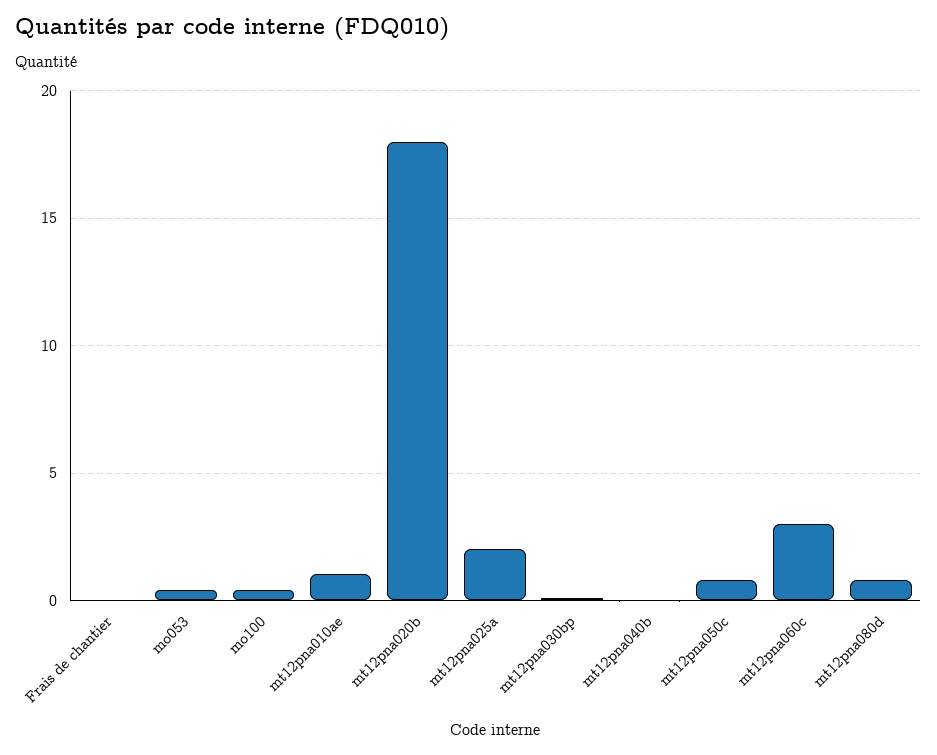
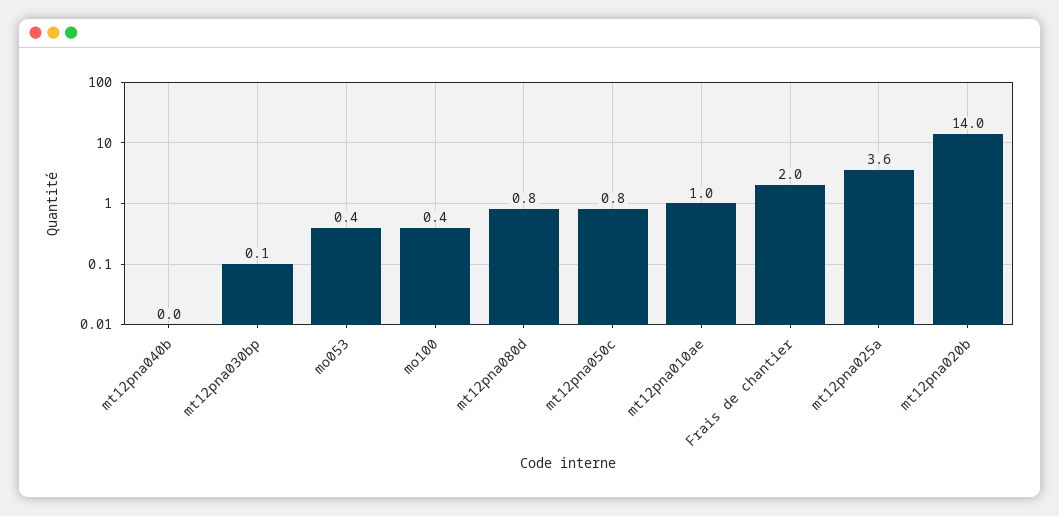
  {
-   "Frais de chantier": 0,
+   "Frais de chantier": 2,
    "mo053": 0.4,
    "mo100": 0.4,
    "mt12pna010ae": 1,
-   "mt12pna020b": 18,
+   "mt12pna020b": 14,
-   "mt12pna025a": 2,
+   "mt12pna025a": 3.6,
    "mt12pna030bp": 0.1,
    "mt12pna040b": 0,
    "mt12pna050c": 0.8,
-   "mt12pna060c": 3,
    "mt12pna080d": 0.8
  }

